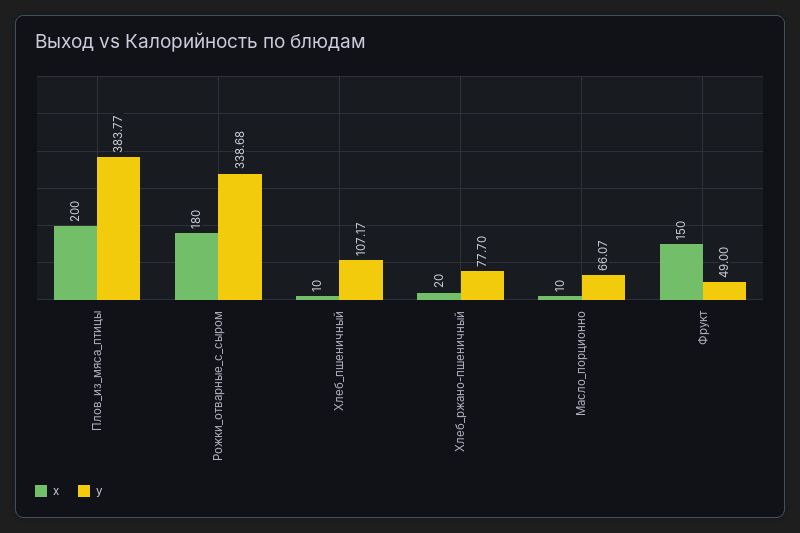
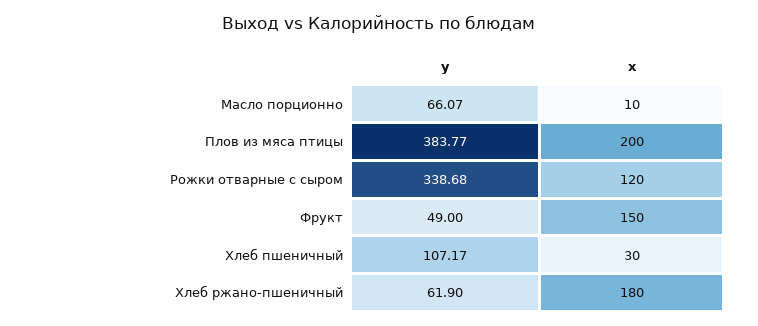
  {
    "x": {
      "Плов_из_мяса_птицы": 200,
-     "Рожки_отварные_с_сыром": 180,
+     "Рожки_отварные_с_сыром": 120,
-     "Хлеб_пшеничный": 10,
+     "Хлеб_пшеничный": 30,
-     "Хлеб_ржано-пшеничный": 20,
+     "Хлеб_ржано-пшеничный": 180,
      "Масло_порционно": 10,
      "Фрукт": 150
    },
    "y": {
      "Плов_из_мяса_птицы": 383.77,
      "Рожки_отварные_с_сыром": 338.68,
      "Хлеб_пшеничный": 107.17,
-     "Хлеб_ржано-пшеничный": 77.7,
+     "Хлеб_ржано-пшеничный": 61.9,
      "Масло_порционно": 66.07,
      "Фрукт": 49
    }
  }

